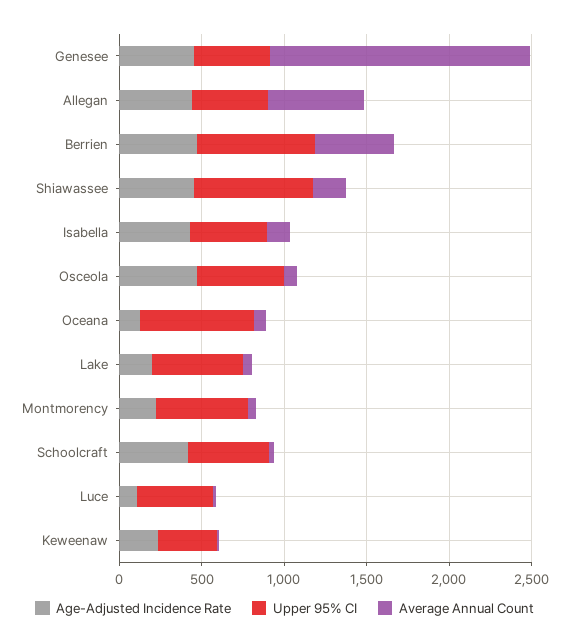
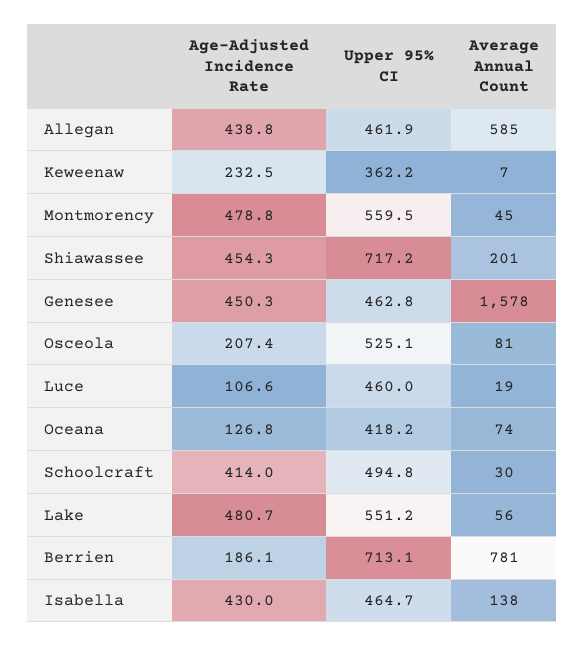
  {
    "Age-Adjusted Incidence Rate": {
      "Genesee": 450.3,
      "Allegan": 438.8,
-     "Berrien": 500,
+     "Berrien": 186.1,
      "Shiawassee": 454.3,
      "Isabella": 430,
-     "Osceola": 500,
+     "Osceola": 207.4,
      "Oceana": 126.8,
-     "Lake": 200,
+     "Lake": 480.7,
-     "Montmorency": 200,
+     "Montmorency": 478.8,
      "Schoolcraft": 414,
      "Luce": 106.6,
      "Keweenaw": 232.5
    },
    "Upper 95% CI": {
      "Genesee": 462.8,
      "Allegan": 461.9,
      "Berrien": 713.1,
      "Shiawassee": 717.2,
      "Isabella": 464.7,
      "Osceola": 525.1,
-     "Oceana": 700,
+     "Oceana": 418.2,
      "Lake": 551.2,
      "Montmorency": 559.5,
      "Schoolcraft": 494.8,
      "Luce": 460,
      "Keweenaw": 362.2
    },
    "Average Annual Count": {
      "Genesee": 1578,
      "Allegan": 585,
-     "Berrien": 500,
+     "Berrien": 781,
      "Shiawassee": 201,
      "Isabella": 138,
      "Osceola": 81,
      "Oceana": 74,
      "Lake": 56,
      "Montmorency": 45,
      "Schoolcraft": 30,
      "Luce": 19,
      "Keweenaw": 7
    }
  }

